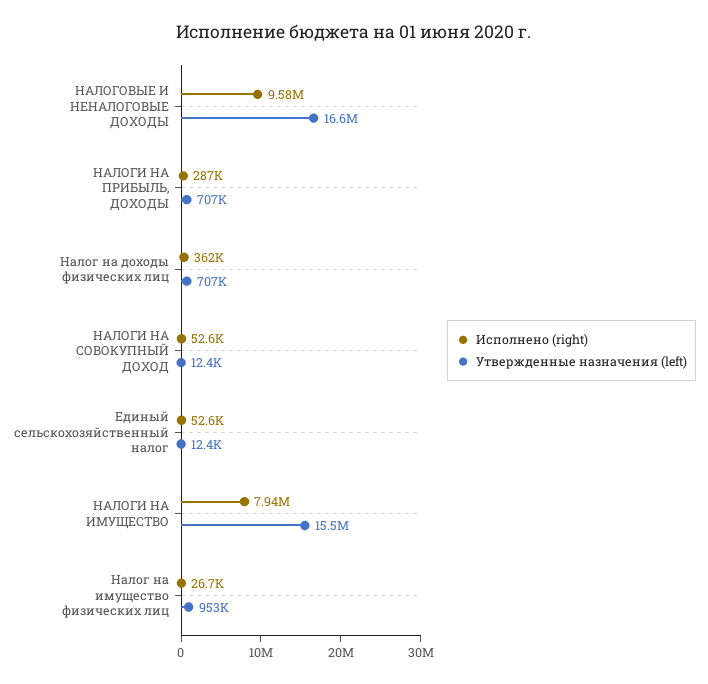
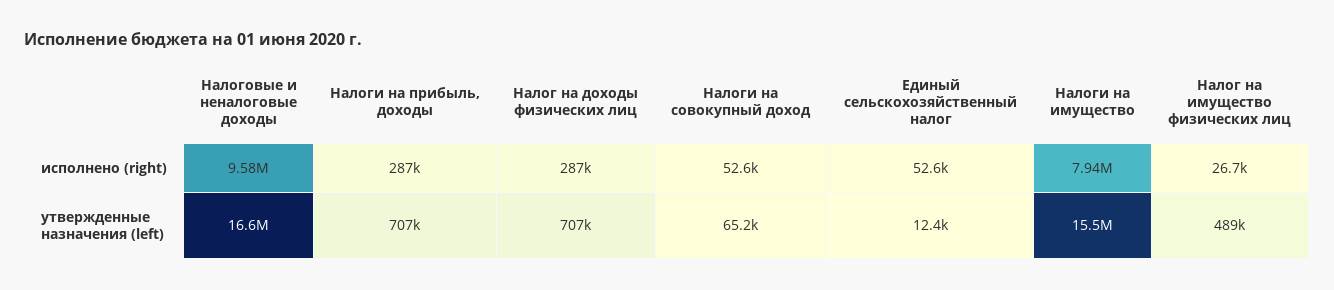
  {
    "Исполнено (right)": {
      "НАЛОГОВЫЕ И НЕНАЛОГОВЫЕ ДОХОДЫ": 9580000,
      "НАЛОГИ НА ПРИБЫЛЬ, ДОХОДЫ": 287000,
-     "Налог на доходы физических лиц": 362000,
+     "Налог на доходы физических лиц": 287000,
      "НАЛОГИ НА СОВОКУПНЫЙ ДОХОД": 52600,
      "Единый сельскохозяйственный налог": 52600,
      "НАЛОГИ НА ИМУЩЕСТВО": 7940000,
      "Налог на имущество физических лиц": 26700
    },
    "Утвержденные назначения (left)": {
      "НАЛОГОВЫЕ И НЕНАЛОГОВЫЕ ДОХОДЫ": 16600000,
      "НАЛОГИ НА ПРИБЫЛЬ, ДОХОДЫ": 707000,
      "Налог на доходы физических лиц": 707000,
-     "НАЛОГИ НА СОВОКУПНЫЙ ДОХОД": 12400,
+     "НАЛОГИ НА СОВОКУПНЫЙ ДОХОД": 65200,
      "Единый сельскохозяйственный налог": 12400,
      "НАЛОГИ НА ИМУЩЕСТВО": 15500000,
-     "Налог на имущество физических лиц": 953000
+     "Налог на имущество физических лиц": 489000
    }
  }

